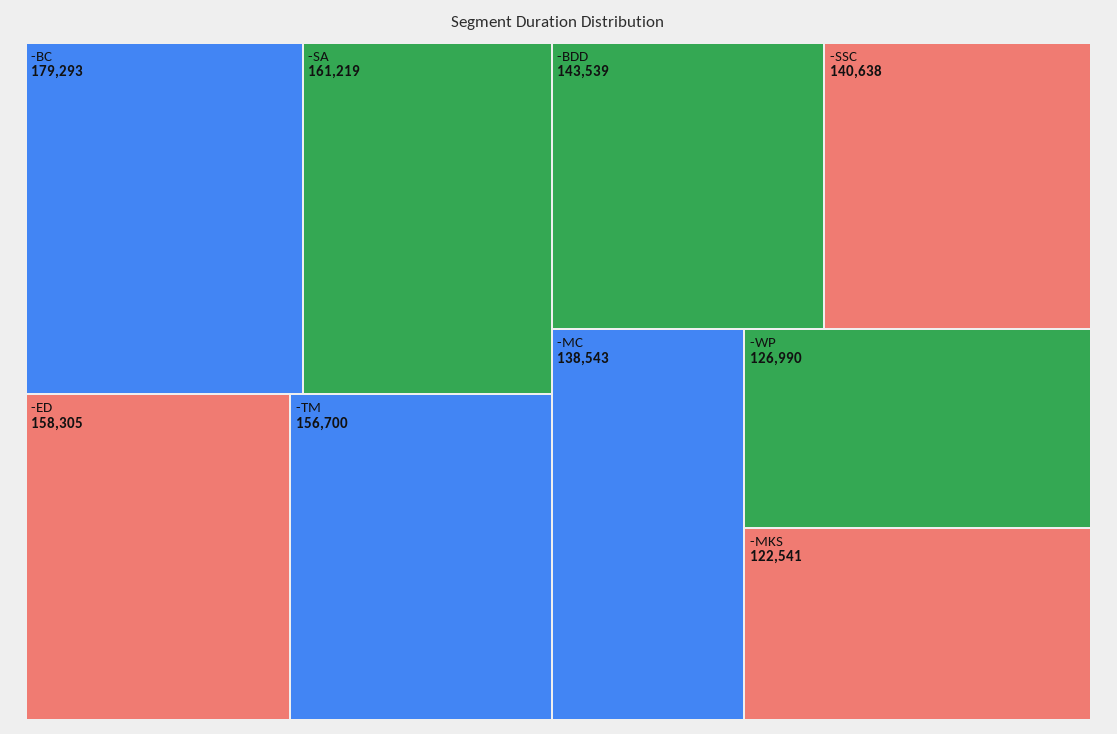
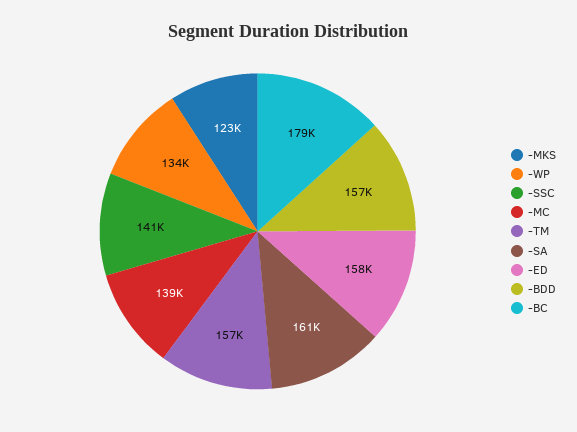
  {
    "-BC": 179293,
    "-SA": 161219,
    "-ED": 158305,
    "-TM": 156700,
-   "-BDD": 143539,
+   "-BDD": 157000,
    "-SSC": 140638,
    "-MC": 138543,
-   "-WP": 126990,
+   "-WP": 134000,
    "-MKS": 122541
  }

